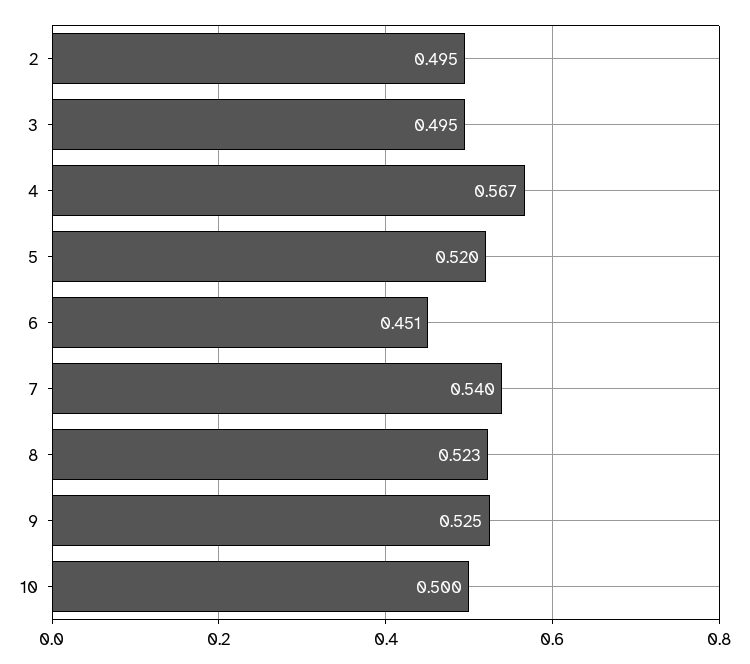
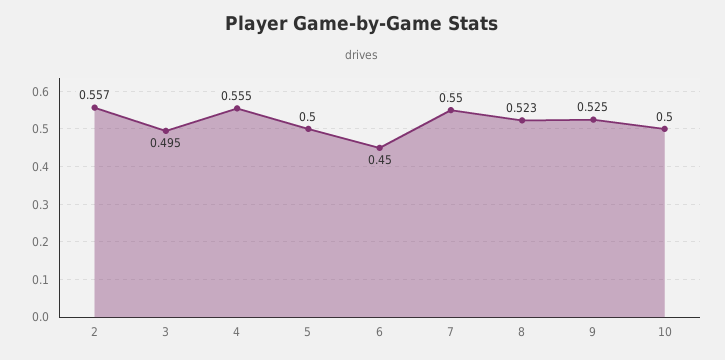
  {
-   "2": 0.495,
+   "2": 0.557,
    "3": 0.495,
-   "4": 0.567,
+   "4": 0.555,
-   "5": 0.52,
+   "5": 0.5,
-   "6": 0.451,
+   "6": 0.45,
-   "7": 0.54,
+   "7": 0.55,
    "8": 0.523,
    "9": 0.525,
    "10": 0.5
  }

